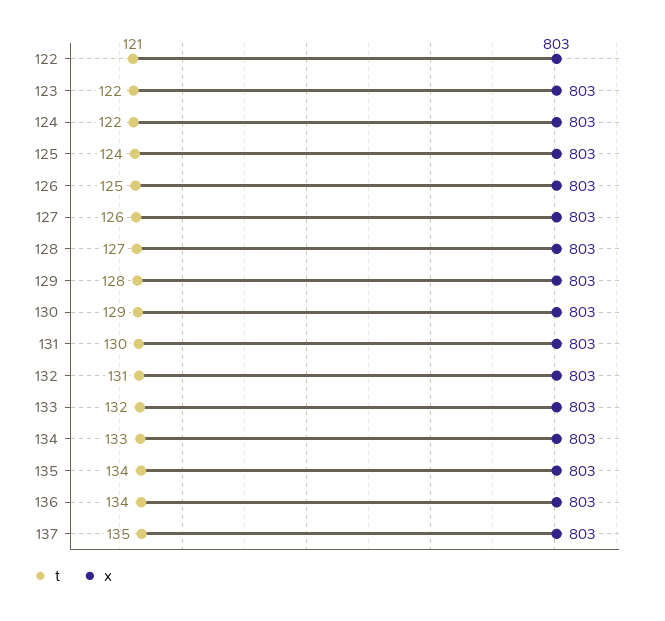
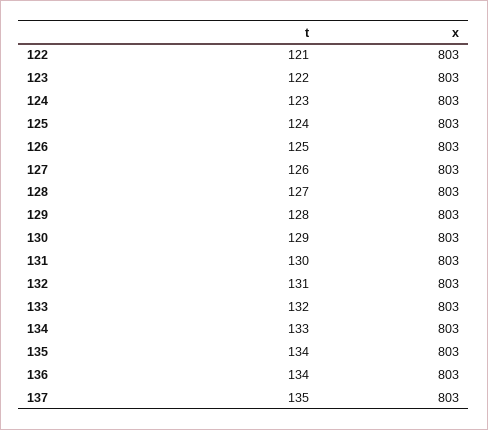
  {
    "t": {
      "122": 121,
      "123": 122,
-     "124": 122,
+     "124": 123,
      "125": 124,
      "126": 125,
      "127": 126,
      "128": 127,
      "129": 128,
      "130": 129,
      "131": 130,
      "132": 131,
      "133": 132,
      "134": 133,
      "135": 134,
      "136": 134,
      "137": 135
    },
    "x": {
      "122": 803,
      "123": 803,
      "124": 803,
      "125": 803,
      "126": 803,
      "127": 803,
      "128": 803,
      "129": 803,
      "130": 803,
      "131": 803,
      "132": 803,
      "133": 803,
      "134": 803,
      "135": 803,
      "136": 803,
      "137": 803
    }
  }

